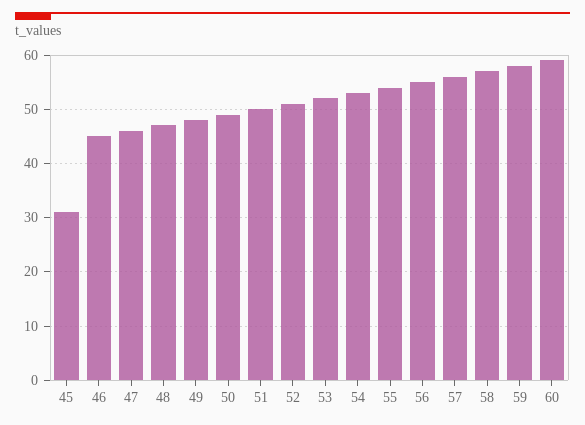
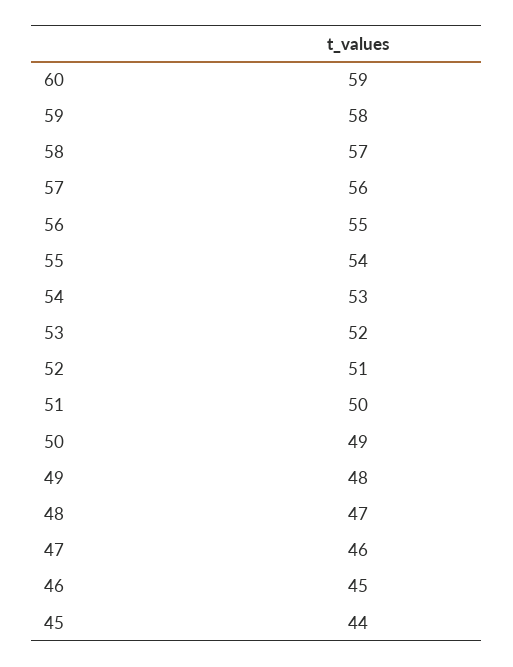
  {
-   "45": 30,
+   "45": 44,
    "46": 45,
    "47": 46,
    "48": 47,
    "49": 48,
    "50": 49,
    "51": 50,
    "52": 51,
    "53": 52,
    "54": 53,
    "55": 54,
    "56": 55,
    "57": 56,
    "58": 57,
    "59": 58,
    "60": 59
  }

